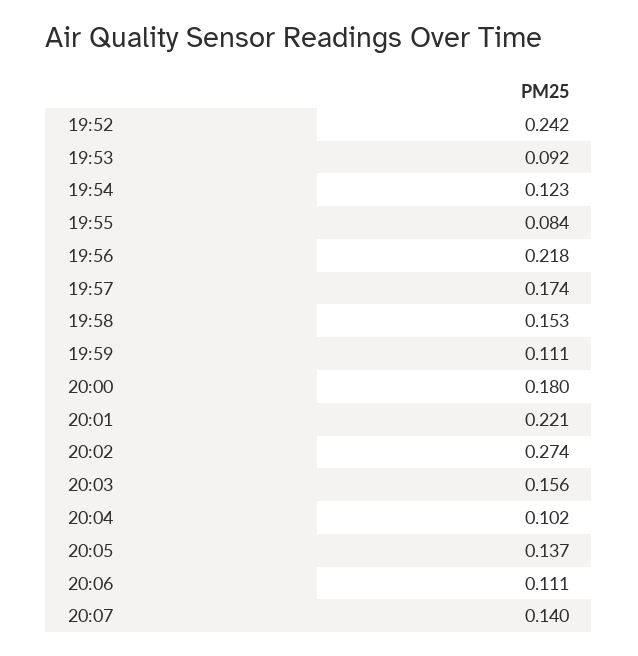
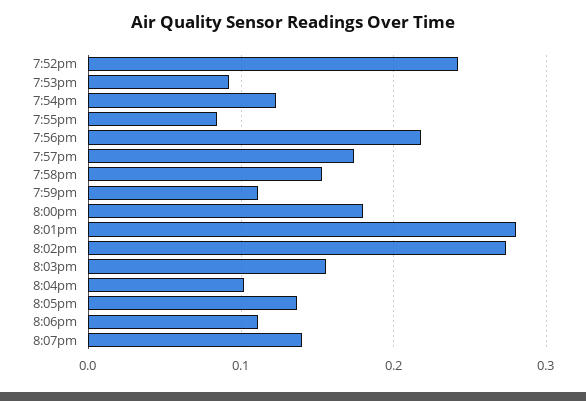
  {
    "19:52": 0.242,
    "19:53": 0.092,
    "19:54": 0.123,
    "19:55": 0.084,
    "19:56": 0.218,
    "19:57": 0.174,
    "19:58": 0.153,
    "19:59": 0.111,
    "20:00": 0.18,
-   "20:01": 0.221,
+   "20:01": 0.28,
    "20:02": 0.274,
    "20:03": 0.156,
    "20:04": 0.102,
    "20:05": 0.137,
    "20:06": 0.111,
    "20:07": 0.14
  }

